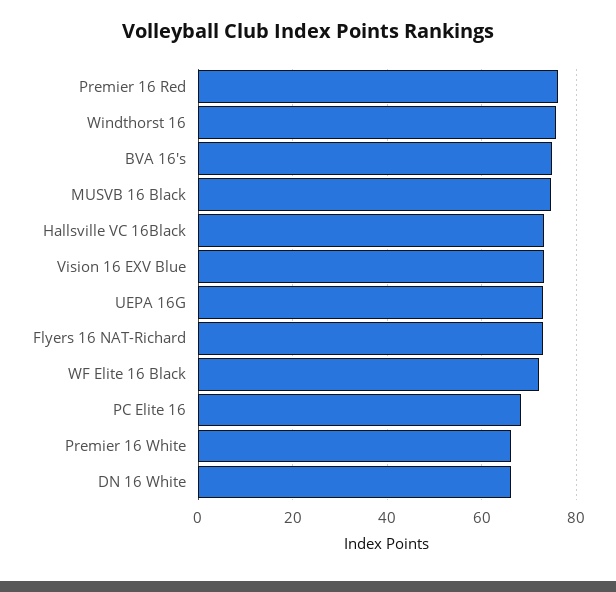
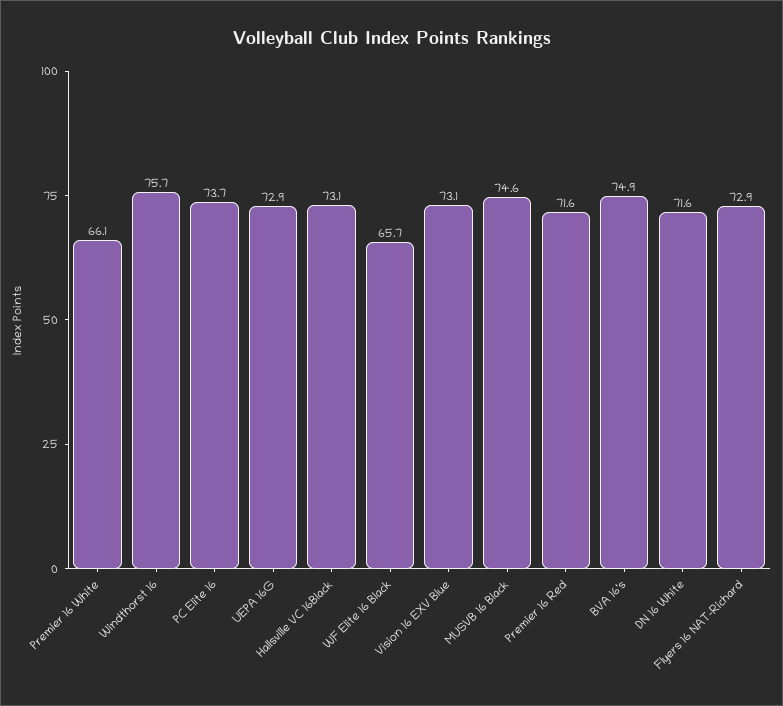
  {
-   "Premier 16 Red": 76,
+   "Premier 16 Red": 71.6,
    "Windthorst 16": 75.7,
    "BVA 16's": 74.9,
    "MUSVB 16 Black": 74.6,
    "Hallsville VC 16Black": 73.1,
    "Vision 16 EXV Blue": 73.1,
    "UEPA 16G": 72.9,
    "Flyers 16 NAT-Richard": 72.9,
-   "WF Elite 16 Black": 72,
+   "WF Elite 16 Black": 65.7,
-   "PC Elite 16": 68,
+   "PC Elite 16": 73.7,
    "Premier 16 White": 66.1,
-   "DN 16 White": 66
+   "DN 16 White": 71.6
  }

